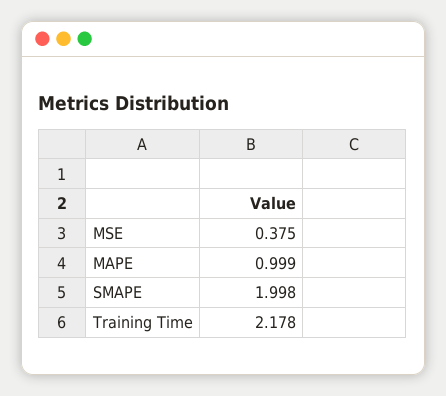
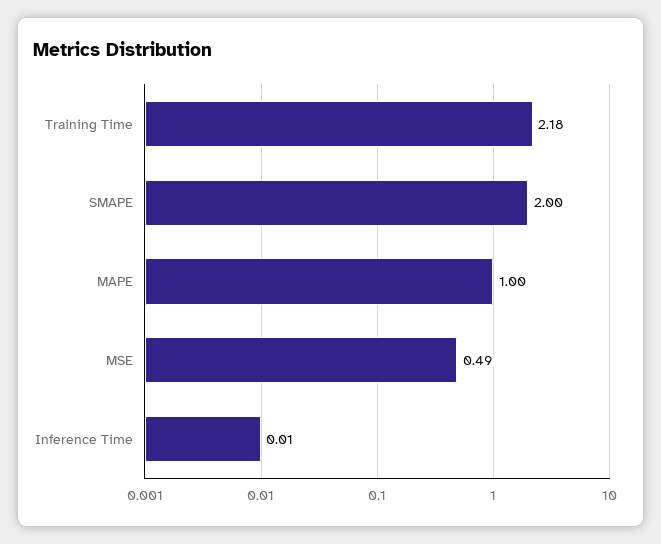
  {
-   "MSE": 0.375,
+   "MSE": 0.49,
    "MAPE": 0.999,
    "SMAPE": 1.998,
-   "Training Time": 2.178
+   "Training Time": 2.178,
+   "Inference Time": 0.01
  }

